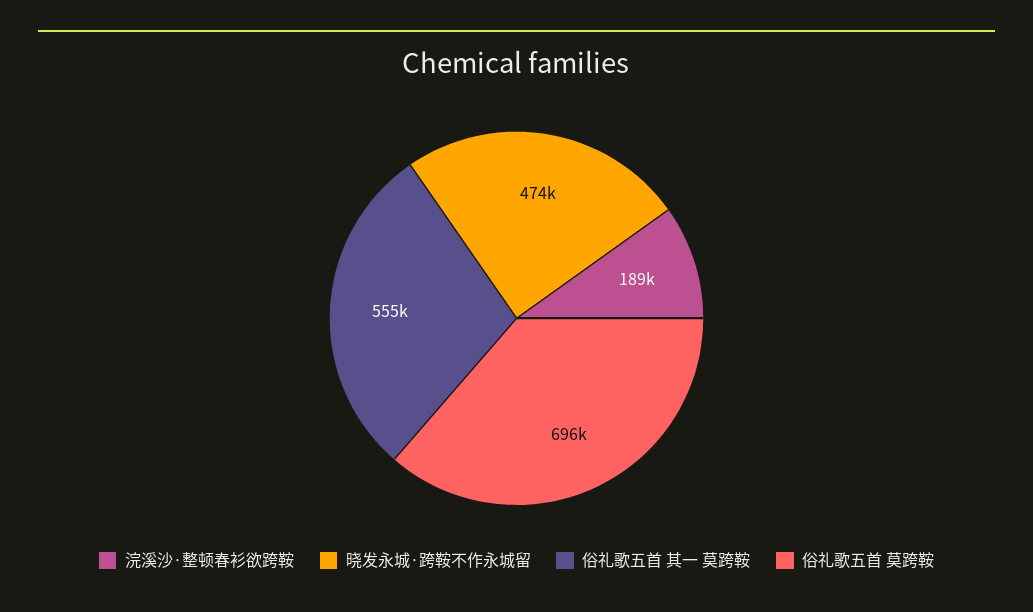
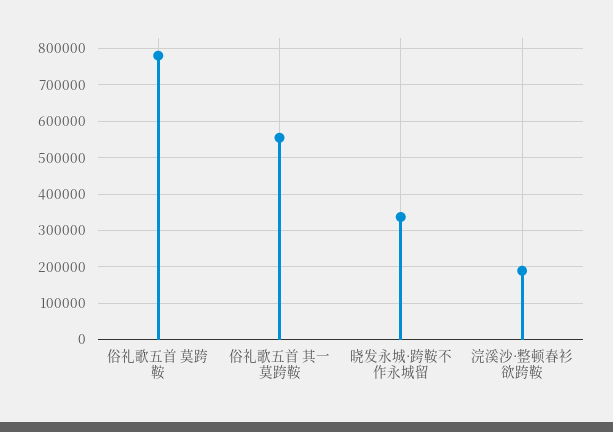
  {
    "浣溪沙·整顿春衫欲跨鞍": 189000,
-   "晓发永城·跨鞍不作永城留": 474000,
+   "晓发永城·跨鞍不作永城留": 340000,
    "俗礼歌五首 其一 莫跨鞍": 555000,
-   "俗礼歌五首 莫跨鞍": 696000
+   "俗礼歌五首 莫跨鞍": 780000
  }

